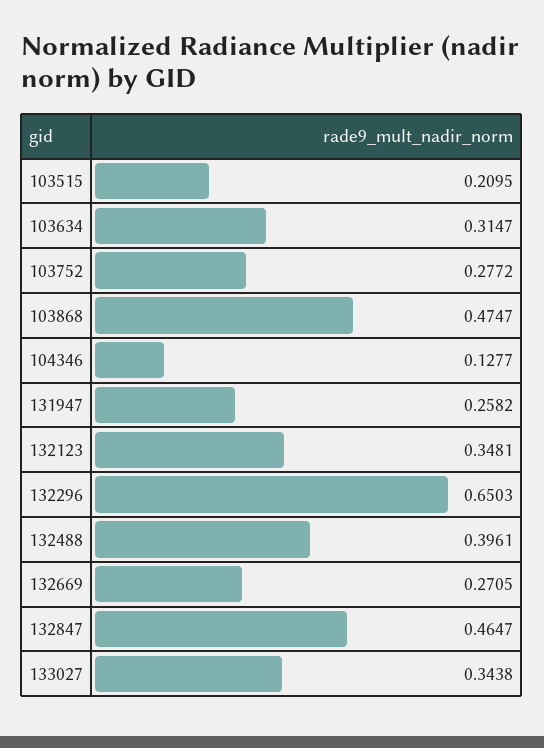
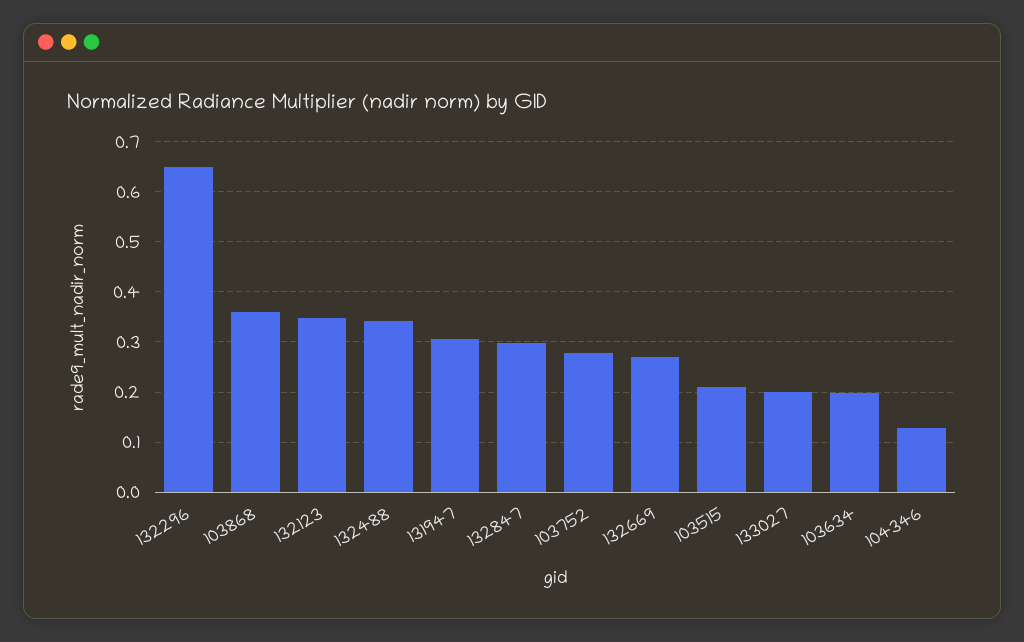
  {
    "103515": 0.2095,
-   "103634": 0.3147,
+   "103634": 0.2,
    "103752": 0.2772,
-   "103868": 0.4747,
+   "103868": 0.36,
    "104346": 0.1277,
-   "131947": 0.2582,
+   "131947": 0.3,
    "132123": 0.3481,
    "132296": 0.6503,
-   "132488": 0.3961,
+   "132488": 0.34,
    "132669": 0.2705,
-   "132847": 0.4647,
+   "132847": 0.3,
-   "133027": 0.3438
+   "133027": 0.2
  }

